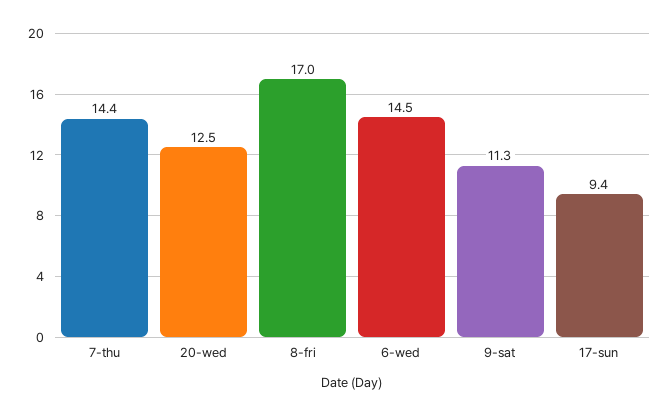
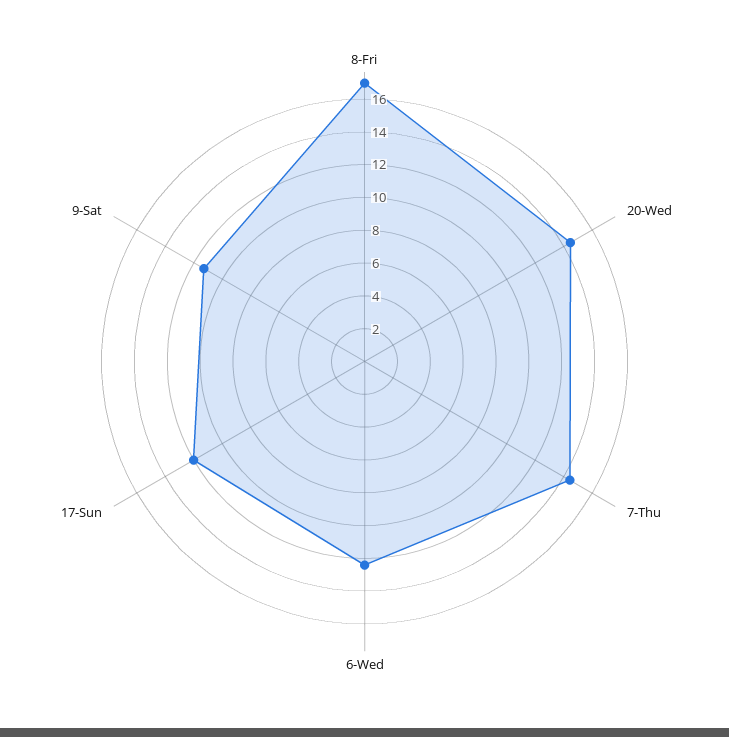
  {
    "7-thu": 14.4,
-   "20-wed": 12.5,
+   "20-wed": 14.5,
    "8-fri": 17,
-   "6-wed": 14.5,
+   "6-wed": 12.5,
    "9-sat": 11.3,
-   "17-sun": 9.4
+   "17-sun": 12
  }

